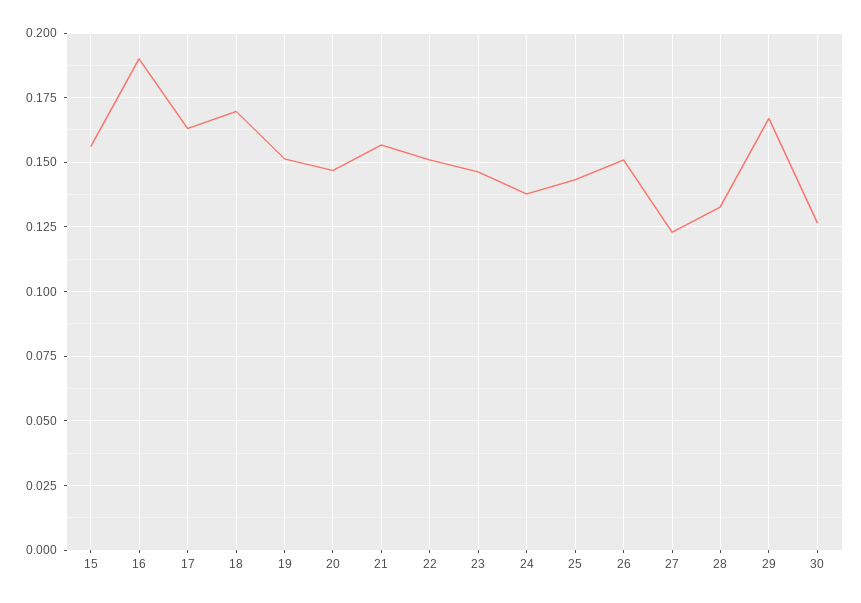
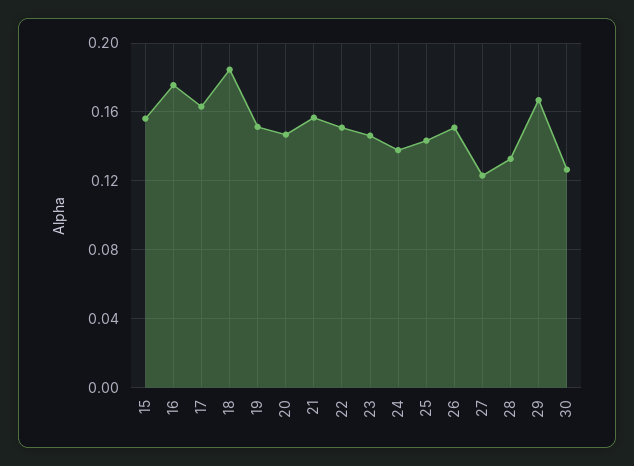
  {
    "15": 0.155,
-   "16": 0.19,
+   "16": 0.175,
    "17": 0.1625,
-   "18": 0.17,
+   "18": 0.185,
    "19": 0.1525,
    "20": 0.1475,
    "21": 0.1575,
    "22": 0.15,
    "23": 0.1475,
    "24": 0.1375,
    "25": 0.1425,
    "26": 0.15,
    "27": 0.1225,
    "28": 0.1325,
    "29": 0.1675,
    "30": 0.1275
  }

